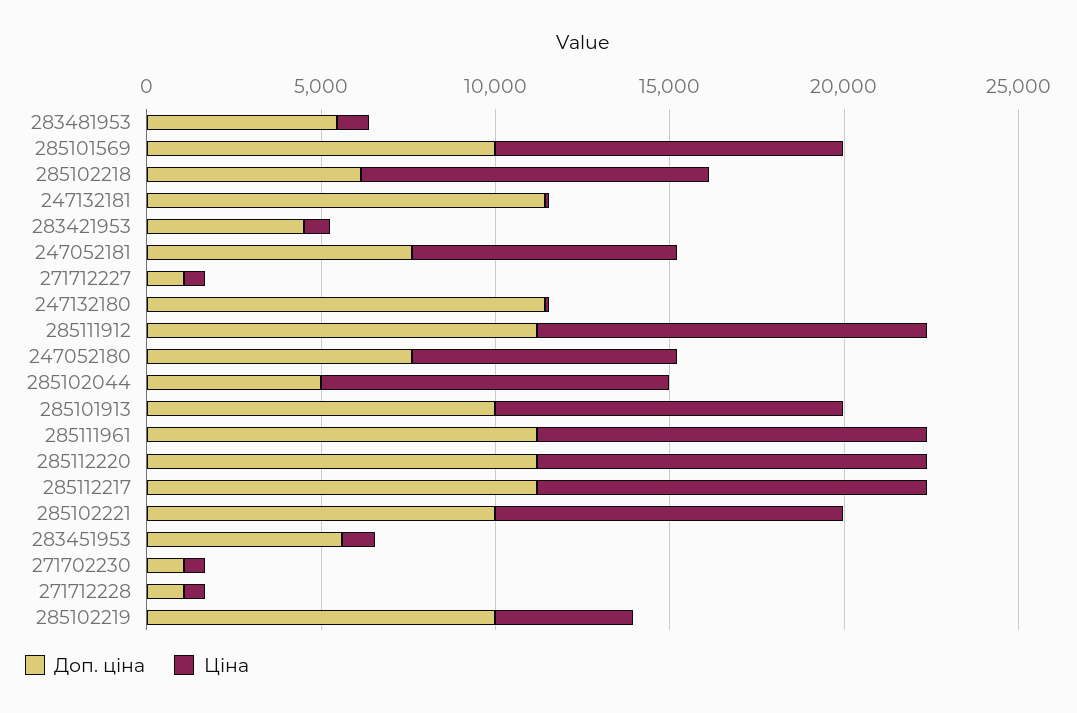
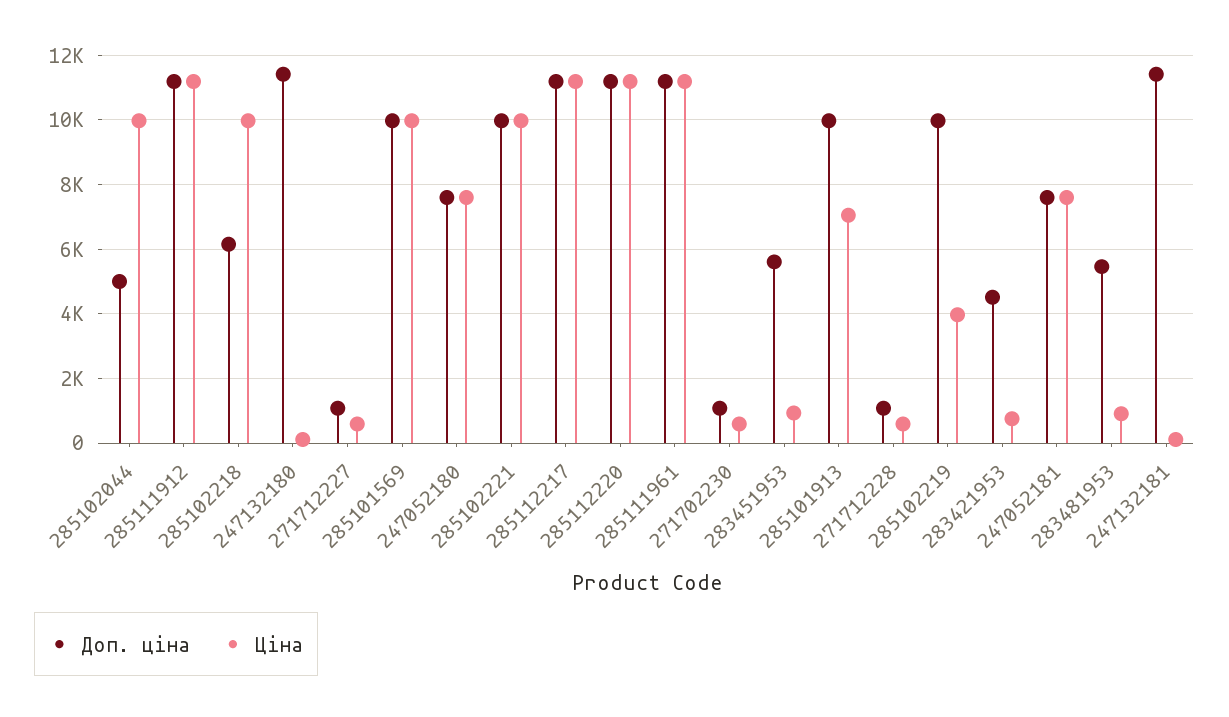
  {
    "Доп. ціна": {
      "283481953": 5400,
      "285101569": 10000,
      "285102218": 6200,
      "247132181": 11400,
      "283421953": 4600,
      "247052181": 7600,
      "271712227": 1000,
      "247132180": 11400,
      "285111912": 11200,
      "247052180": 7600,
      "285102044": 5000,
      "285101913": 10000,
      "285111961": 11200,
      "285112220": 11200,
      "285112217": 11200,
      "285102221": 10000,
      "283451953": 5600,
      "271702230": 1000,
      "271712228": 1000,
      "285102219": 10000
    },
    "Ціна": {
      "283481953": 1000,
      "285101569": 10000,
      "285102218": 10000,
      "247132181": 200,
      "283421953": 800,
      "247052181": 7600,
      "271712227": 600,
      "247132180": 200,
      "285111912": 11200,
      "247052180": 7600,
      "285102044": 10000,
-     "285101913": 10000,
+     "285101913": 7000,
      "285111961": 11200,
      "285112220": 11200,
      "285112217": 11200,
      "285102221": 10000,
      "283451953": 1000,
      "271702230": 600,
      "271712228": 600,
      "285102219": 4000
    }
  }

